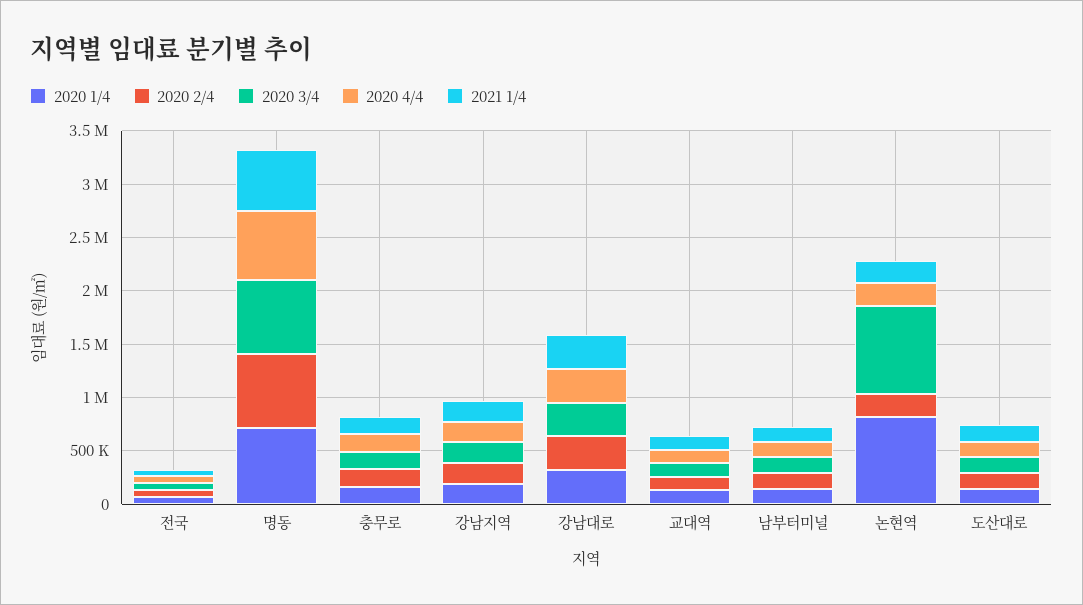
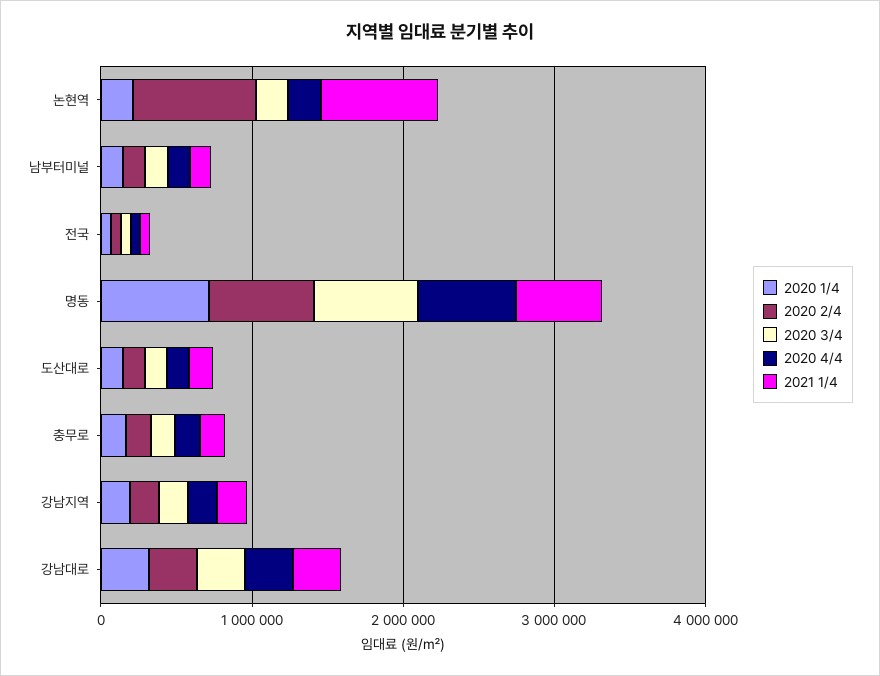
  {
    "2020 1/4": {
      "전국": 100000,
      "명동": 700000,
      "충무로": 200000,
      "강남지역": 200000,
      "강남대로": 300000,
-     "교대역": 100000,
      "남부터미널": 100000,
-     "논현역": 800000,
+     "논현역": 200000,
      "도산대로": 100000
    },
    "2020 2/4": {
      "전국": 100000,
      "명동": 700000,
      "충무로": 200000,
      "강남지역": 200000,
      "강남대로": 300000,
-     "교대역": 100000,
      "남부터미널": 100000,
-     "논현역": 200000,
+     "논현역": 800000,
      "도산대로": 100000
    },
    "2020 3/4": {
      "전국": 100000,
      "명동": 700000,
      "충무로": 200000,
      "강남지역": 200000,
      "강남대로": 300000,
-     "교대역": 100000,
      "남부터미널": 100000,
-     "논현역": 800000,
+     "논현역": 200000,
      "도산대로": 100000
    },
    "2020 4/4": {
      "전국": 100000,
      "명동": 600000,
      "충무로": 200000,
      "강남지역": 200000,
      "강남대로": 300000,
-     "교대역": 100000,
      "남부터미널": 100000,
      "논현역": 200000,
      "도산대로": 100000
    },
    "2021 1/4": {
      "전국": 100000,
      "명동": 600000,
      "충무로": 200000,
      "강남지역": 200000,
      "강남대로": 300000,
-     "교대역": 100000,
      "남부터미널": 100000,
-     "논현역": 200000,
+     "논현역": 800000,
      "도산대로": 200000
    }
  }

